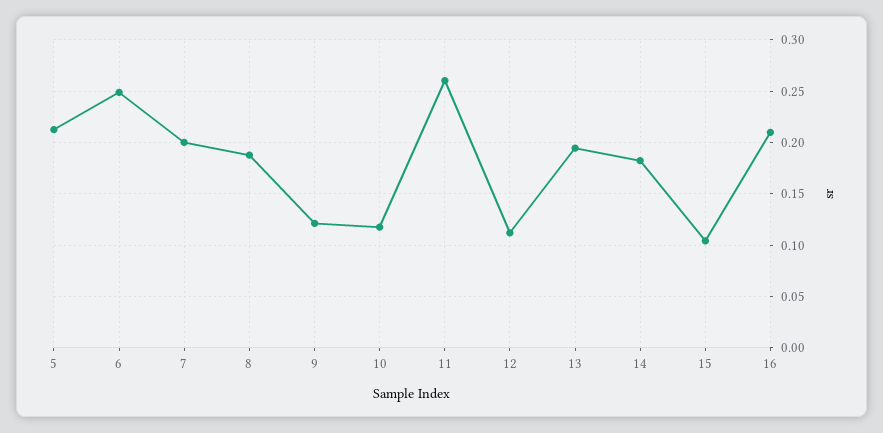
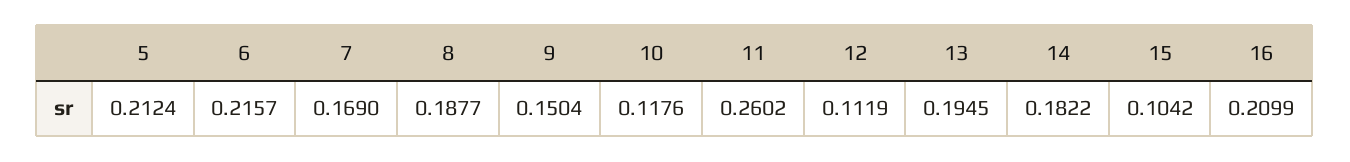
  {
    "5": 0.2124,
-   "6": 0.25,
+   "6": 0.2157,
-   "7": 0.2,
+   "7": 0.169,
    "8": 0.1877,
-   "9": 0.12,
+   "9": 0.1504,
    "10": 0.1176,
    "11": 0.2602,
    "12": 0.1119,
    "13": 0.1945,
    "14": 0.1822,
    "15": 0.1042,
    "16": 0.2099
  }

